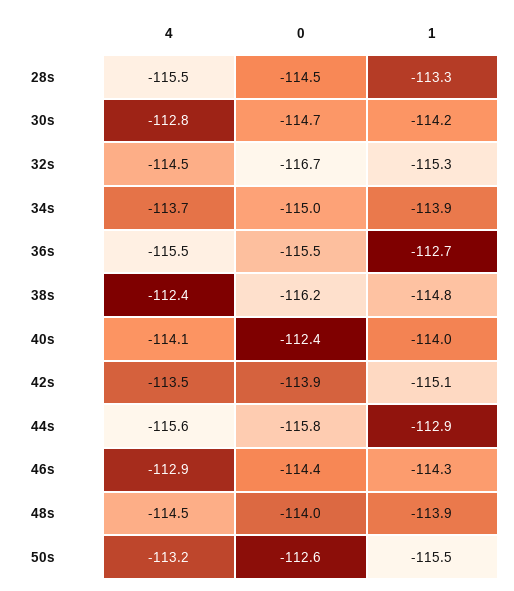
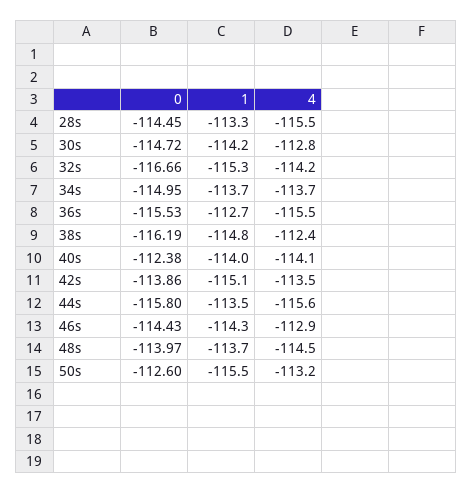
  {
    "4": {
      "28s": -115.5,
      "30s": -112.8,
-     "32s": -114.5,
+     "32s": -114.2,
      "34s": -113.7,
      "36s": -115.5,
      "38s": -112.4,
      "40s": -114.1,
      "42s": -113.5,
      "44s": -115.6,
      "46s": -112.9,
      "48s": -114.5,
      "50s": -113.2
    },
    "0": {
      "28s": -114.45,
      "30s": -114.72,
      "32s": -116.66,
      "34s": -114.95,
      "36s": -115.53,
      "38s": -116.19,
      "40s": -112.38,
      "42s": -113.86,
      "44s": -115.8,
      "46s": -114.43,
      "48s": -113.97,
      "50s": -112.6
    },
    "1": {
      "28s": -113.3,
      "30s": -114.2,
      "32s": -115.3,
-     "34s": -113.9,
+     "34s": -113.7,
      "36s": -112.7,
      "38s": -114.8,
      "40s": -114,
      "42s": -115.1,
-     "44s": -112.9,
+     "44s": -113.5,
      "46s": -114.3,
-     "48s": -113.9,
+     "48s": -113.7,
      "50s": -115.5
    }
  }

